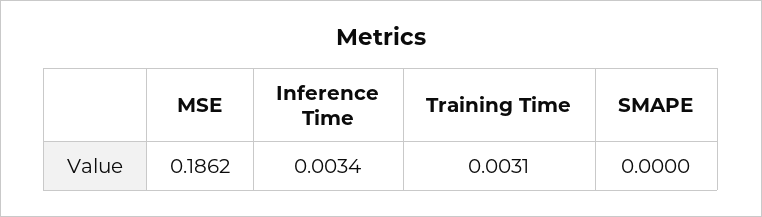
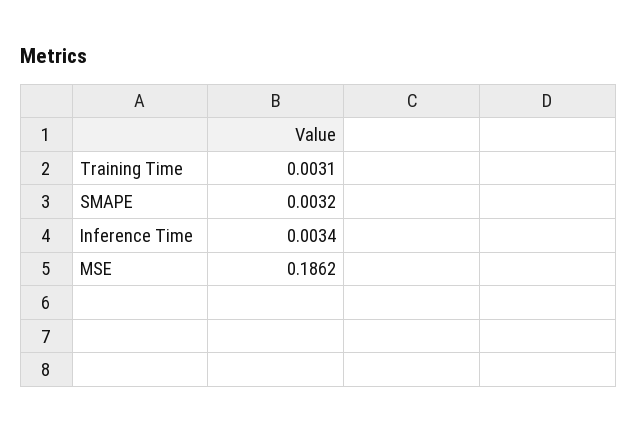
  {
    "MSE": 0.1862,
    "Inference Time": 0.0034,
    "Training Time": 0.0031,
-   "SMAPE": 0
+   "SMAPE": 0.0032
  }

